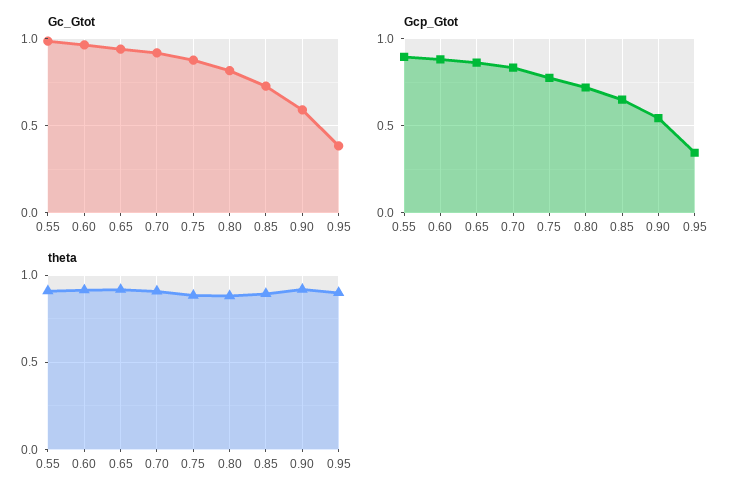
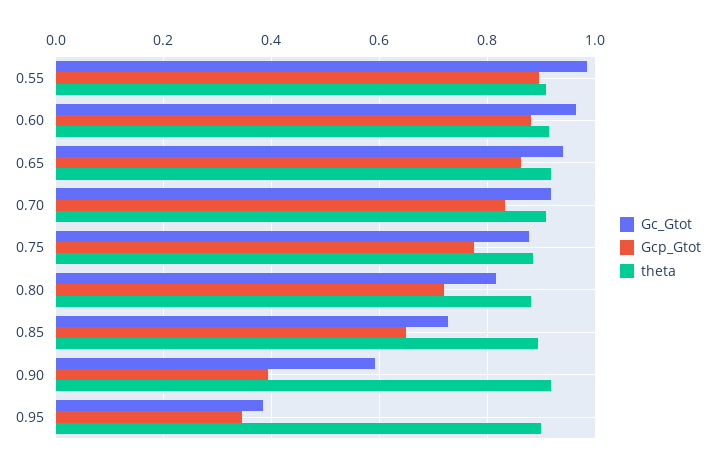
  {
    "Gc_Gtot": {
      "0.55": 0.98,
      "0.60": 0.96,
      "0.65": 0.94,
      "0.70": 0.92,
      "0.75": 0.88,
      "0.80": 0.82,
      "0.85": 0.72,
      "0.90": 0.6,
      "0.95": 0.38
    },
    "Gcp_Gtot": {
      "0.55": 0.9,
      "0.60": 0.88,
      "0.65": 0.86,
      "0.70": 0.84,
      "0.75": 0.78,
      "0.80": 0.72,
      "0.85": 0.64,
-     "0.90": 0.55,
+     "0.90": 0.4,
      "0.95": 0.34
    },
    "theta": {
      "0.55": 0.9,
      "0.60": 0.92,
      "0.65": 0.92,
      "0.70": 0.9,
      "0.75": 0.88,
      "0.80": 0.88,
      "0.85": 0.9,
      "0.90": 0.92,
      "0.95": 0.9
    }
  }

